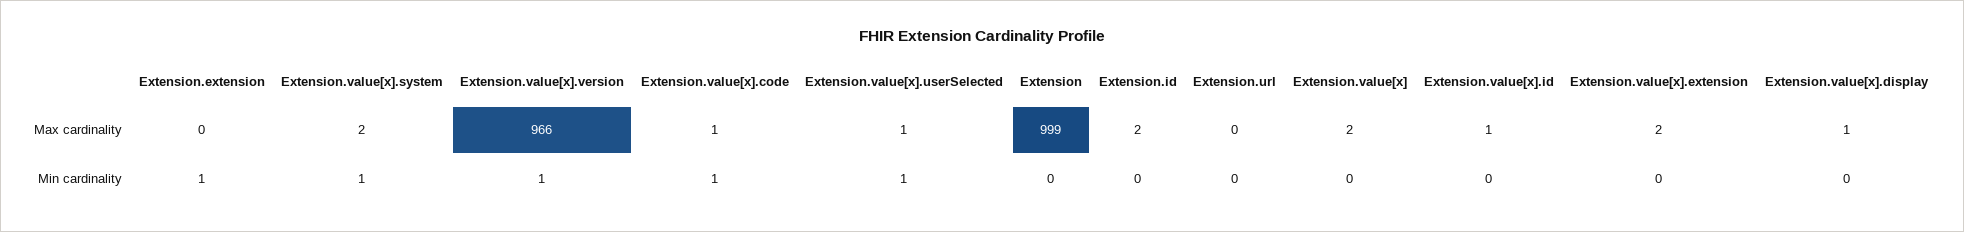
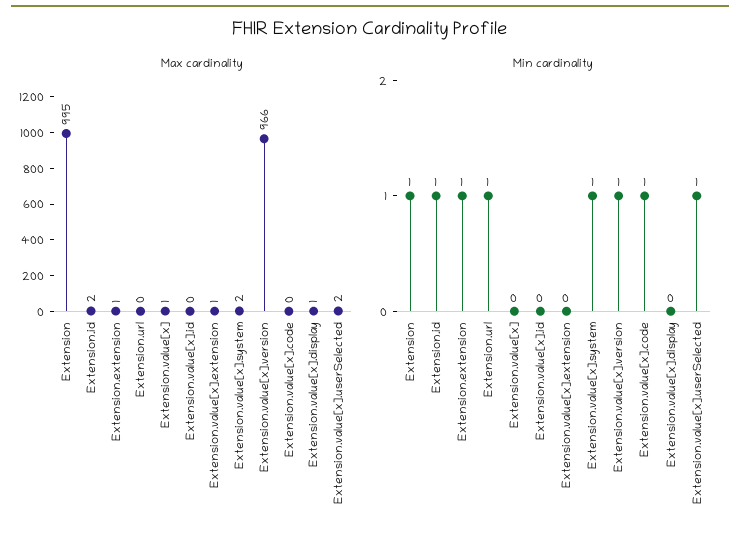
  {
    "Max cardinality": {
-     "Extension.extension": 0,
+     "Extension.extension": 1,
      "Extension.value[x].system": 2,
      "Extension.value[x].version": 966,
-     "Extension.value[x].code": 1,
+     "Extension.value[x].code": 0,
-     "Extension.value[x].userSelected": 1,
+     "Extension.value[x].userSelected": 2,
-     "Extension": 999,
+     "Extension": 995,
      "Extension.id": 2,
      "Extension.url": 0,
-     "Extension.value[x]": 2,
+     "Extension.value[x]": 1,
-     "Extension.value[x].id": 1,
+     "Extension.value[x].id": 0,
-     "Extension.value[x].extension": 2,
+     "Extension.value[x].extension": 1,
      "Extension.value[x].display": 1
    },
    "Min cardinality": {
      "Extension.extension": 1,
      "Extension.value[x].system": 1,
      "Extension.value[x].version": 1,
      "Extension.value[x].code": 1,
      "Extension.value[x].userSelected": 1,
-     "Extension": 0,
+     "Extension": 1,
-     "Extension.id": 0,
+     "Extension.id": 1,
-     "Extension.url": 0,
+     "Extension.url": 1,
      "Extension.value[x]": 0,
      "Extension.value[x].id": 0,
      "Extension.value[x].extension": 0,
      "Extension.value[x].display": 0
    }
  }

